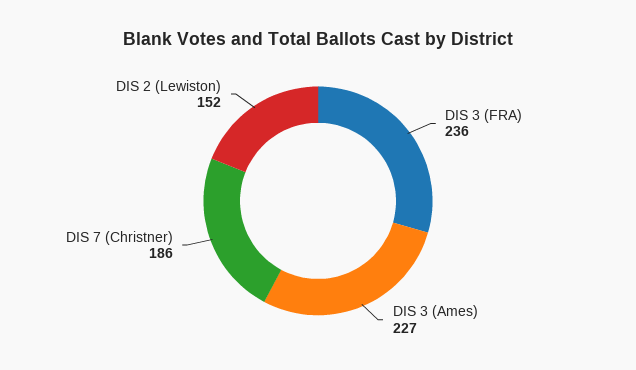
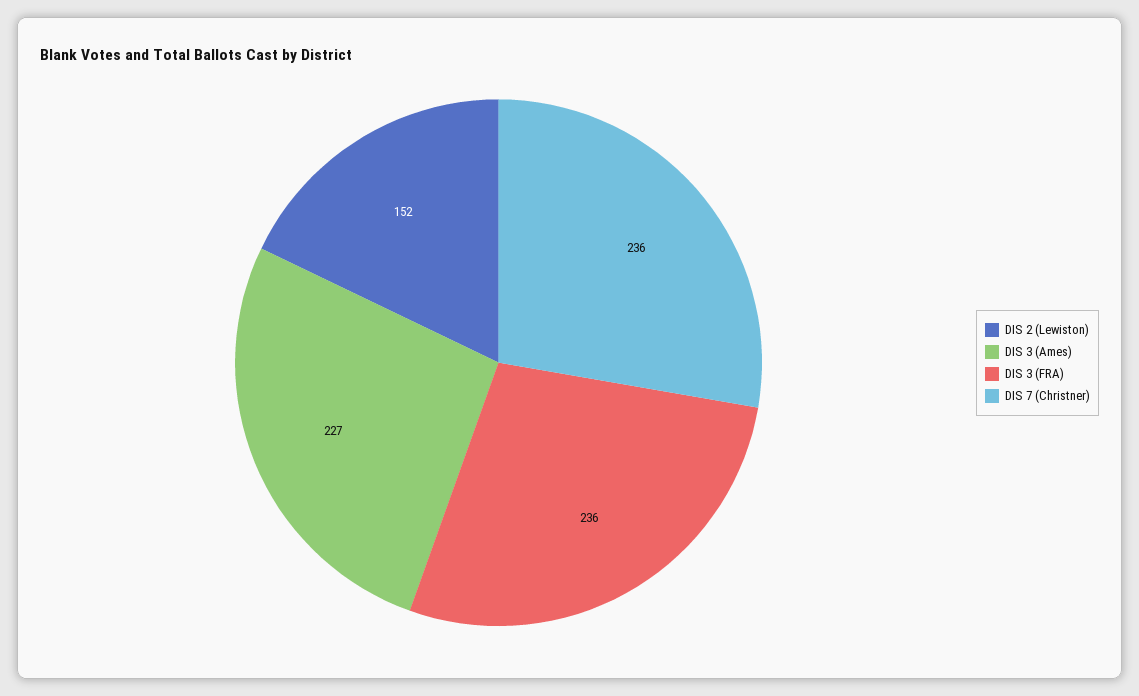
  {
    "DIS 3 (FRA)": 236,
    "DIS 3 (Ames)": 227,
-   "DIS 7 (Christner)": 186,
+   "DIS 7 (Christner)": 236,
    "DIS 2 (Lewiston)": 152
  }

